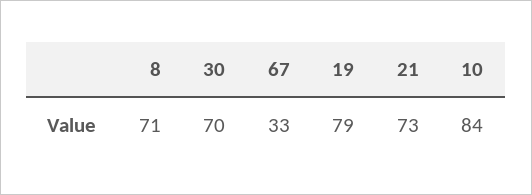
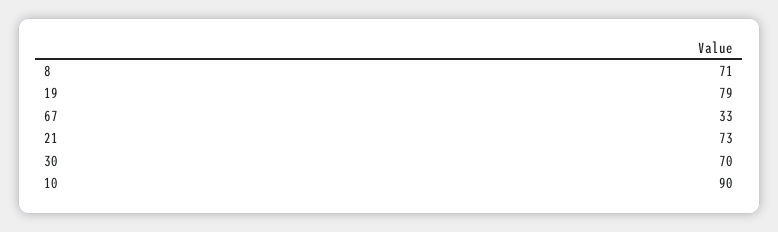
  {
    "8": 71,
    "30": 70,
    "67": 33,
    "19": 79,
    "21": 73,
-   "10": 84
+   "10": 90
  }

